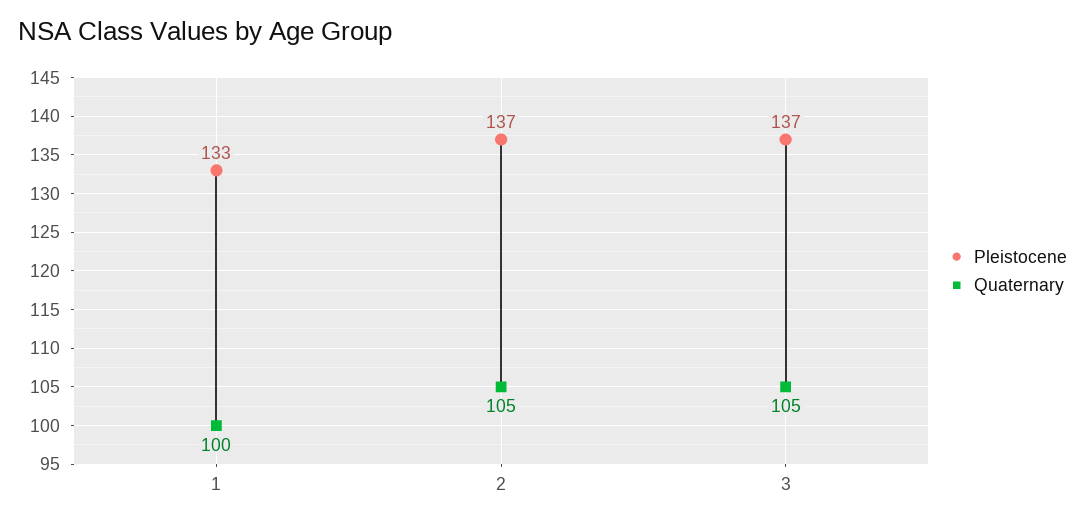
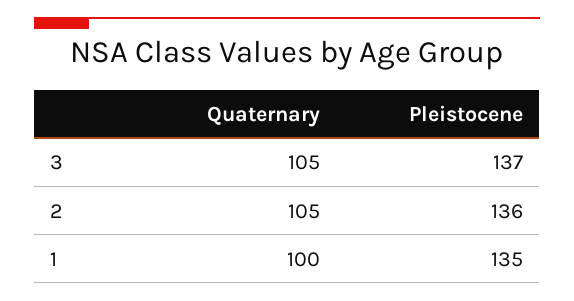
  {
    "Pleistocene": {
-     "1": 133,
+     "1": 135,
-     "2": 137,
+     "2": 136,
      "3": 137
    },
    "Quaternary": {
      "1": 100,
      "2": 105,
      "3": 105
    }
  }

